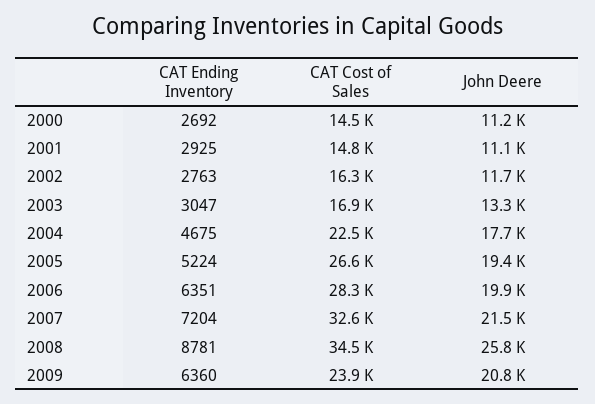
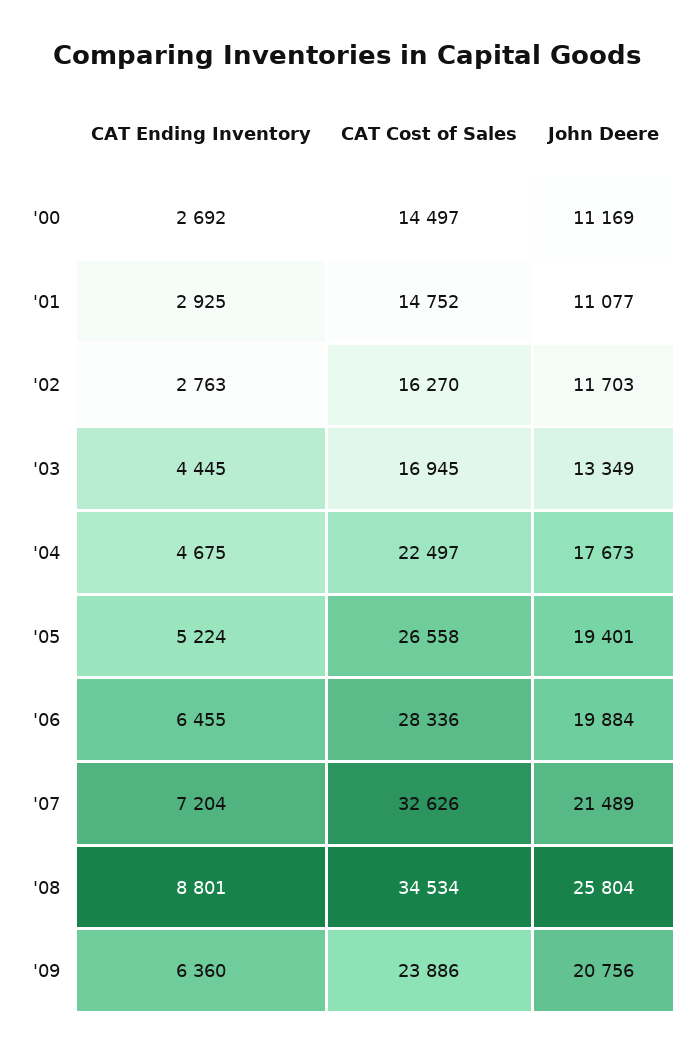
  {
    "CAT Ending Inventory": {
      "2000": 2692,
      "2001": 2925,
      "2002": 2763,
-     "2003": 3047,
+     "2003": 4445,
      "2004": 4675,
      "2005": 5224,
-     "2006": 6351,
+     "2006": 6455,
      "2007": 7204,
-     "2008": 8781,
+     "2008": 8801,
      "2009": 6360
    },
    "CAT Cost of Sales": {
      "2000": 14497,
      "2001": 14752,
      "2002": 16270,
      "2003": 16945,
      "2004": 22497,
      "2005": 26558,
      "2006": 28336,
      "2007": 32626,
      "2008": 34534,
      "2009": 23886
    },
    "John Deere": {
      "2000": 11169,
      "2001": 11077,
      "2002": 11703,
      "2003": 13349,
      "2004": 17673,
      "2005": 19401,
      "2006": 19884,
      "2007": 21489,
      "2008": 25804,
      "2009": 20756
    }
  }

